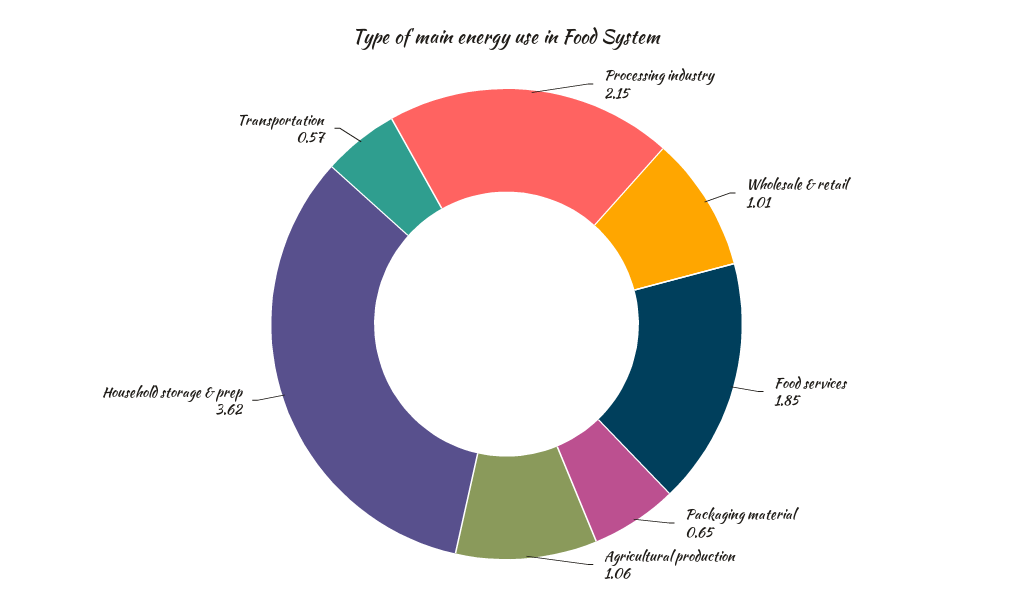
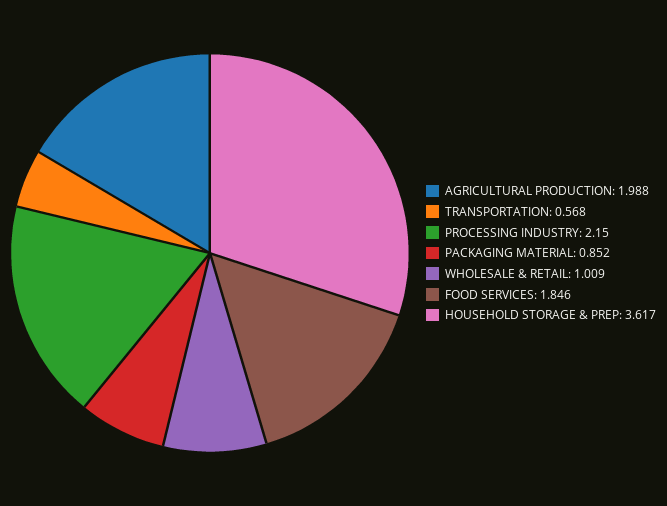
  {
    "Processing industry": 2.15,
    "Wholesale & retail": 1.009,
    "Food services": 1.846,
-   "Packaging material": 0.65,
+   "Packaging material": 0.852,
-   "Agricultural production": 1.06,
+   "Agricultural production": 1.988,
    "Household storage & prep": 3.617,
    "Transportation": 0.568
  }

